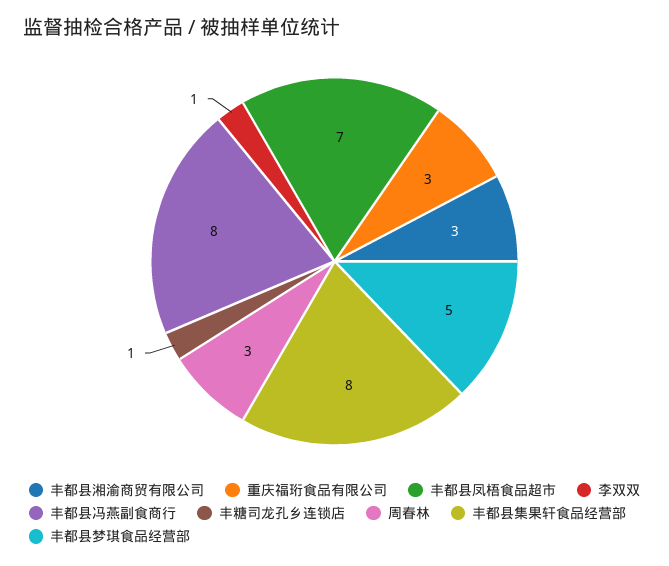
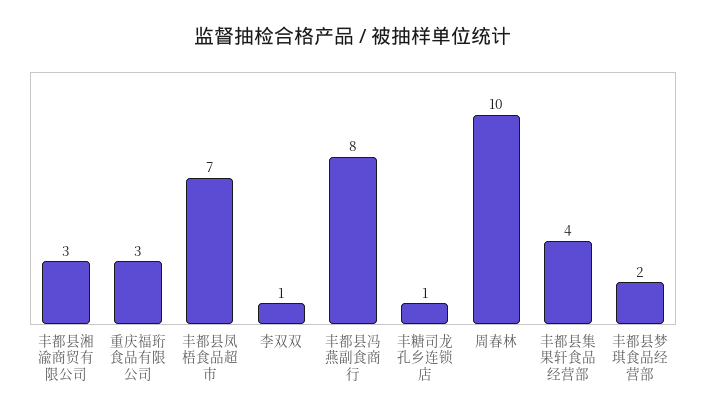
  {
    "丰都县湘渝商贸有限公司": 3,
    "重庆福珩食品有限公司": 3,
    "丰都县凤梧食品超市": 7,
    "李双双": 1,
    "丰都县冯燕副食商行": 8,
    "丰糖司龙孔乡连锁店": 1,
-   "周春林": 3,
+   "周春林": 10,
-   "丰都县集果轩食品经营部": 8,
+   "丰都县集果轩食品经营部": 4,
-   "丰都县梦琪食品经营部": 5
+   "丰都县梦琪食品经营部": 2
  }

